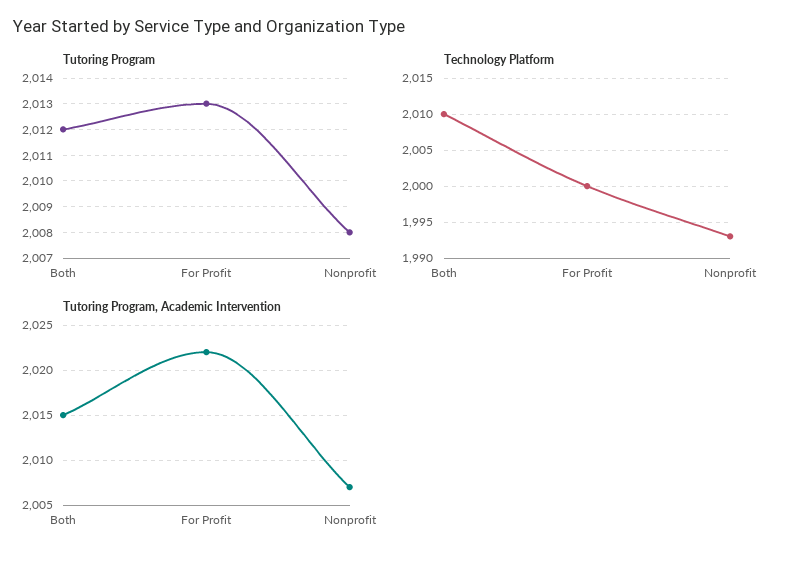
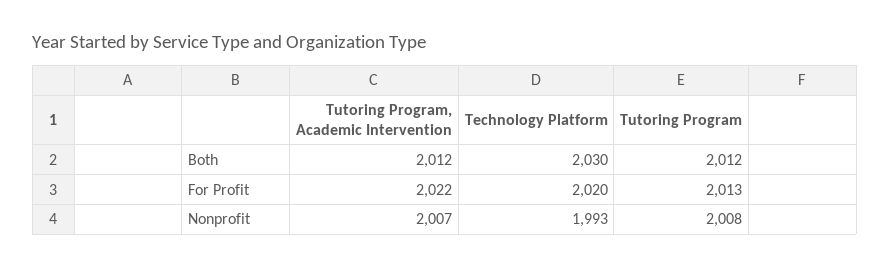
  {
    "Tutoring Program": {
      "Both": 2012,
      "For Profit": 2013,
      "Nonprofit": 2008
    },
    "Technology Platform": {
-     "Both": 2010,
+     "Both": 2030,
-     "For Profit": 2000,
+     "For Profit": 2020,
      "Nonprofit": 1993
    },
    "Tutoring Program, Academic Intervention": {
-     "Both": 2015,
+     "Both": 2012,
      "For Profit": 2022,
      "Nonprofit": 2007
    }
  }

